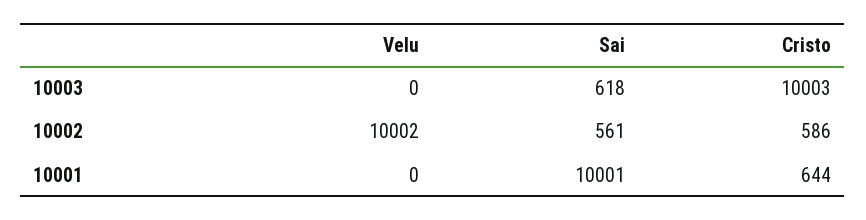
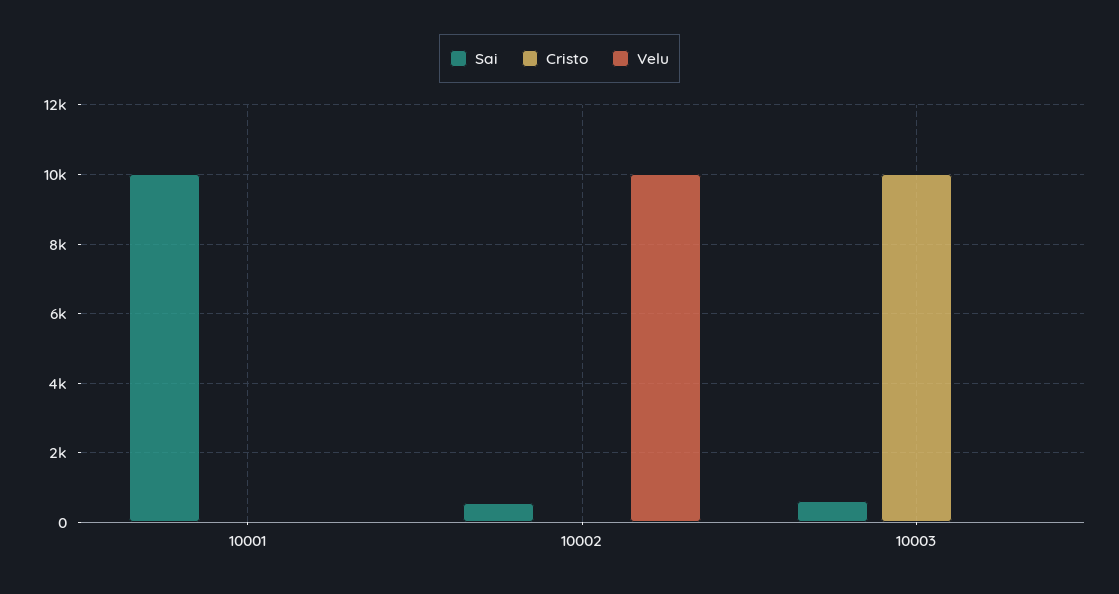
  {
    "Velu": {
      "10003": 0,
      "10002": 10002,
      "10001": 0
    },
    "Sai": {
      "10003": 618,
      "10002": 561,
      "10001": 10001
    },
    "Cristo": {
      "10003": 10003,
-     "10002": 586,
+     "10002": 0,
-     "10001": 644
+     "10001": 0
    }
  }

